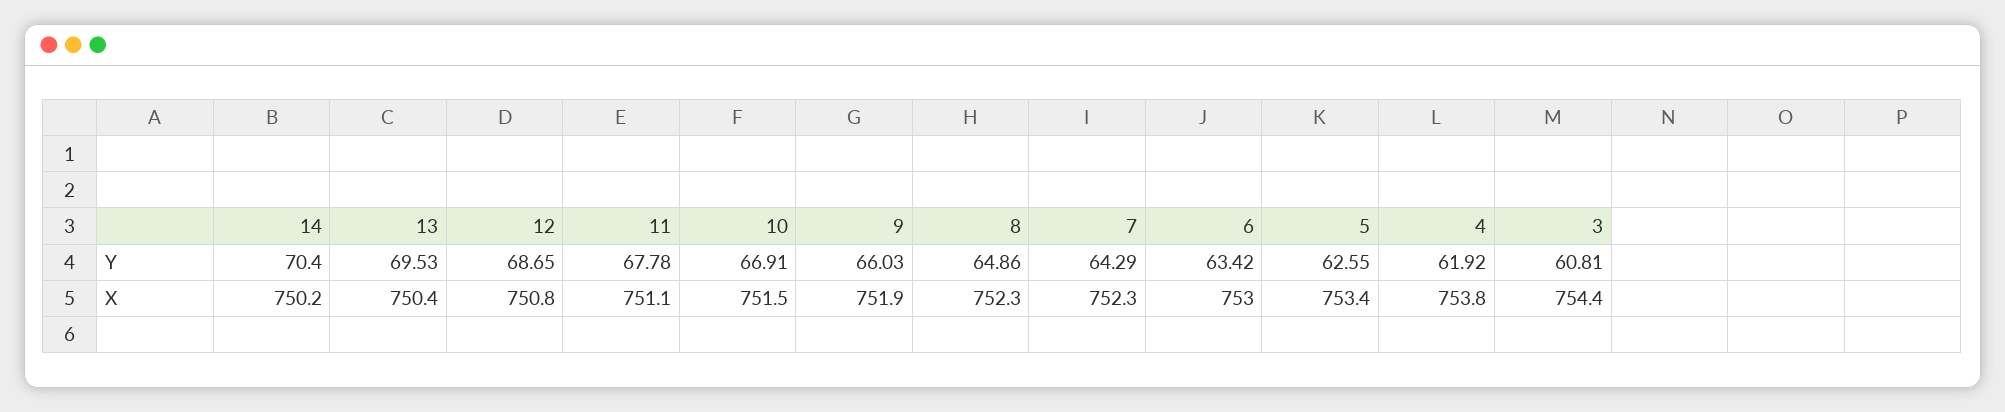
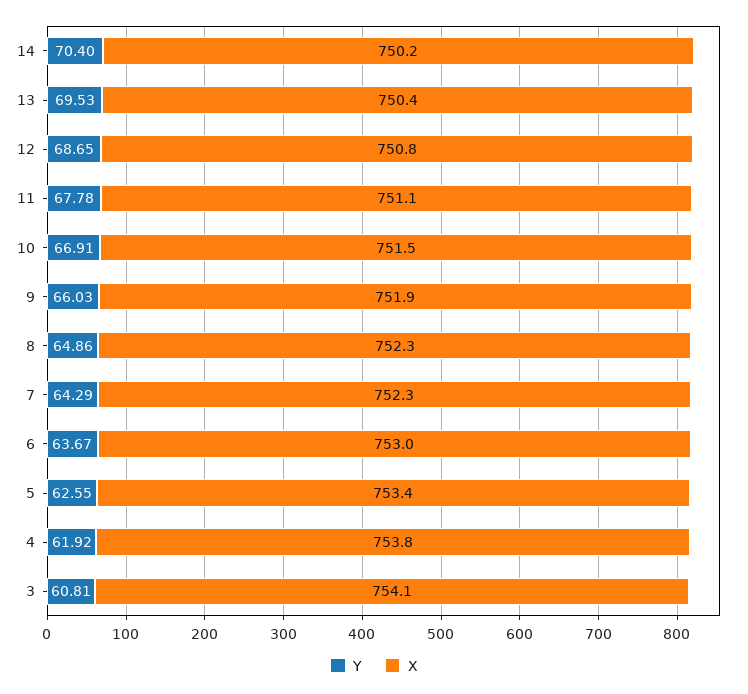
  {
    "Y": {
      "14": 70.4,
      "13": 69.53,
      "12": 68.65,
      "11": 67.78,
      "10": 66.91,
      "9": 66.03,
      "8": 64.86,
      "7": 64.29,
-     "6": 63.42,
+     "6": 63.67,
      "5": 62.55,
      "4": 61.92,
      "3": 60.81
    },
    "X": {
      "14": 750.2,
      "13": 750.4,
      "12": 750.8,
      "11": 751.1,
      "10": 751.5,
      "9": 751.9,
      "8": 752.3,
      "7": 752.3,
      "6": 753,
      "5": 753.4,
      "4": 753.8,
-     "3": 754.4
+     "3": 754.1
    }
  }

